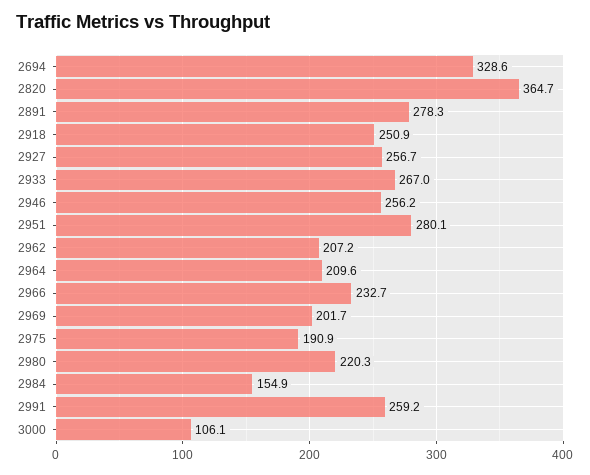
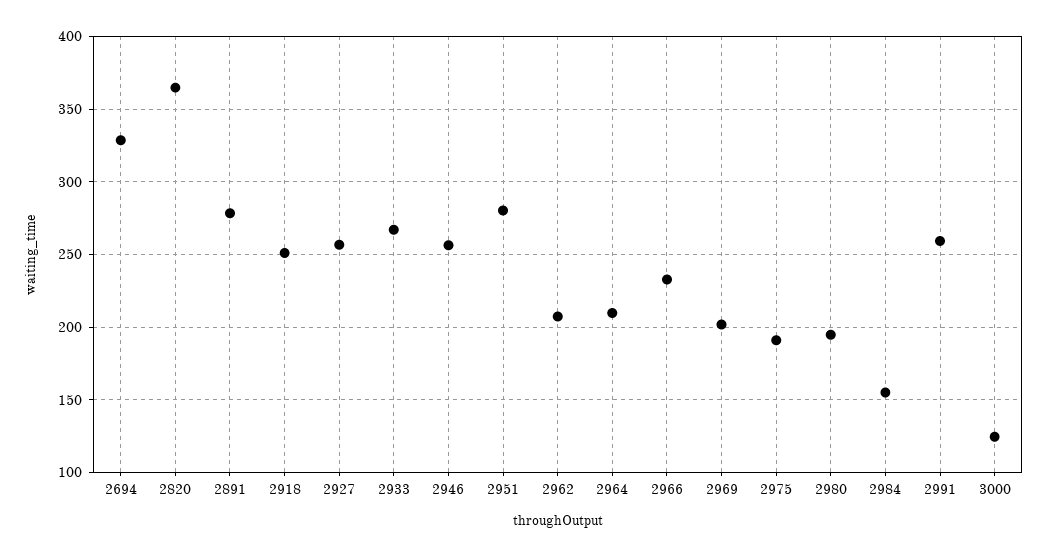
  {
    "2694": 328.6,
    "2820": 364.7,
    "2891": 278.3,
    "2918": 250.9,
    "2927": 256.7,
    "2933": 267,
    "2946": 256.2,
    "2951": 280.1,
    "2962": 207.2,
    "2964": 209.6,
    "2966": 232.7,
    "2969": 201.7,
    "2975": 190.9,
-   "2980": 220.3,
+   "2980": 195,
    "2984": 154.9,
    "2991": 259.2,
-   "3000": 106.1
+   "3000": 125
  }

